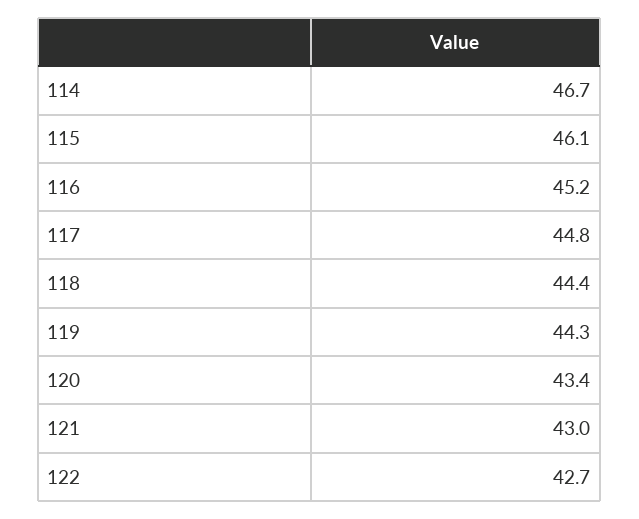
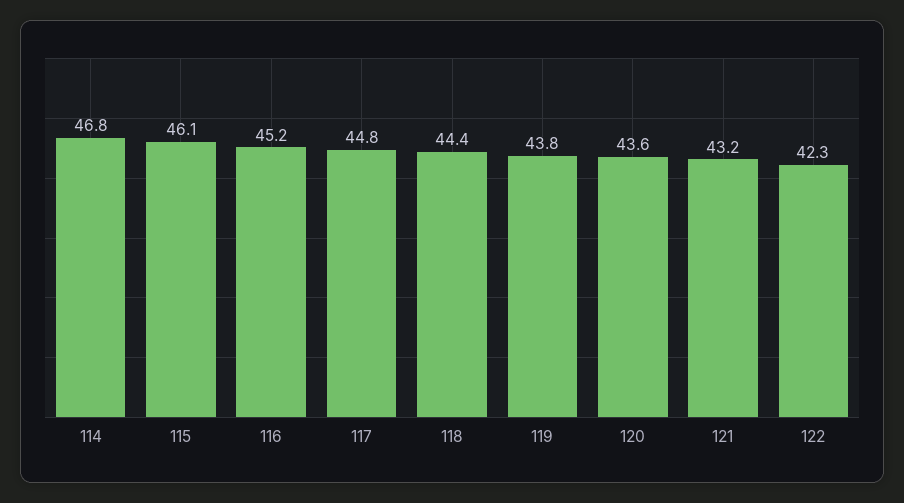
  {
-   "114": 46.7,
+   "114": 46.8,
    "115": 46.1,
    "116": 45.2,
    "117": 44.8,
    "118": 44.4,
-   "119": 44.3,
+   "119": 43.8,
-   "120": 43.4,
+   "120": 43.6,
-   "121": 43,
+   "121": 43.2,
-   "122": 42.7
+   "122": 42.3
  }

